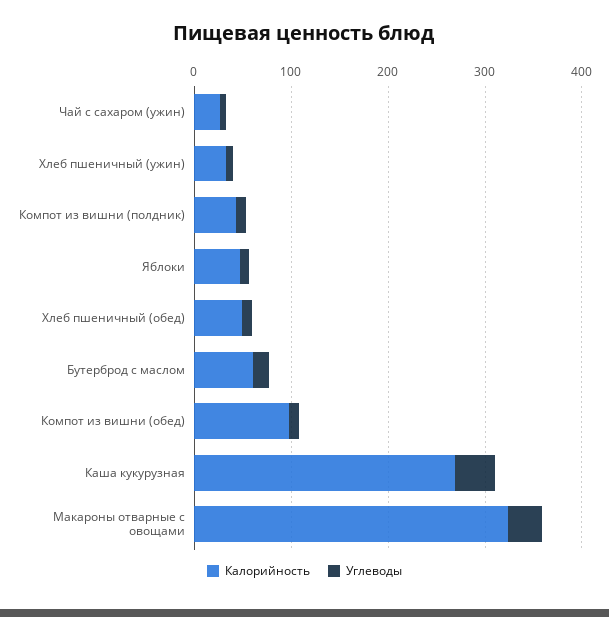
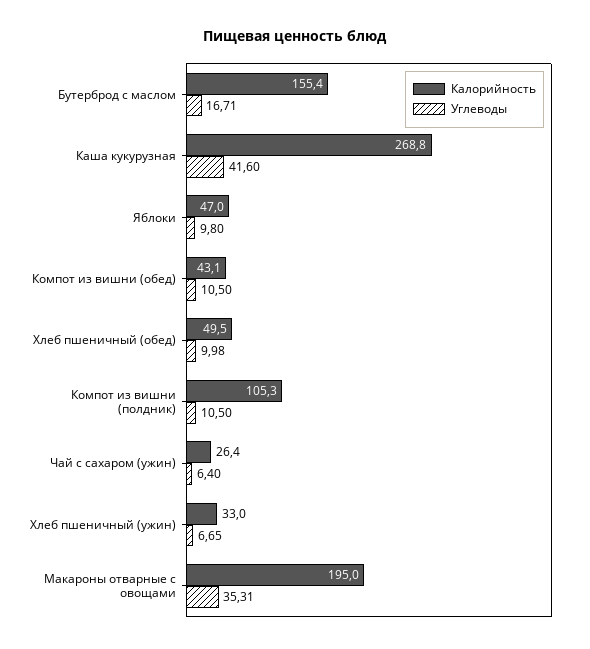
  {
    "Калорийность": {
      "Чай с сахаром (ужин)": 26.4,
      "Хлеб пшеничный (ужин)": 33,
-     "Компот из вишни (полдник)": 40,
+     "Компот из вишни (полдник)": 105.3,
      "Яблоки": 47,
      "Хлеб пшеничный (обед)": 49.5,
-     "Бутерброд с маслом": 60,
+     "Бутерброд с маслом": 155.4,
-     "Компот из вишни (обед)": 100,
+     "Компот из вишни (обед)": 43.1,
      "Каша кукурузная": 268.8,
-     "Макароны отварные с овощами": 320
+     "Макароны отварные с овощами": 195
    },
    "Углеводы": {
      "Чай с сахаром (ужин)": 6.4,
      "Хлеб пшеничный (ужин)": 6.65,
      "Компот из вишни (полдник)": 10.5,
      "Яблоки": 9.8,
      "Хлеб пшеничный (обед)": 9.98,
      "Бутерброд с маслом": 16.71,
      "Компот из вишни (обед)": 10.5,
      "Каша кукурузная": 41.6,
      "Макароны отварные с овощами": 35.31
    }
  }

